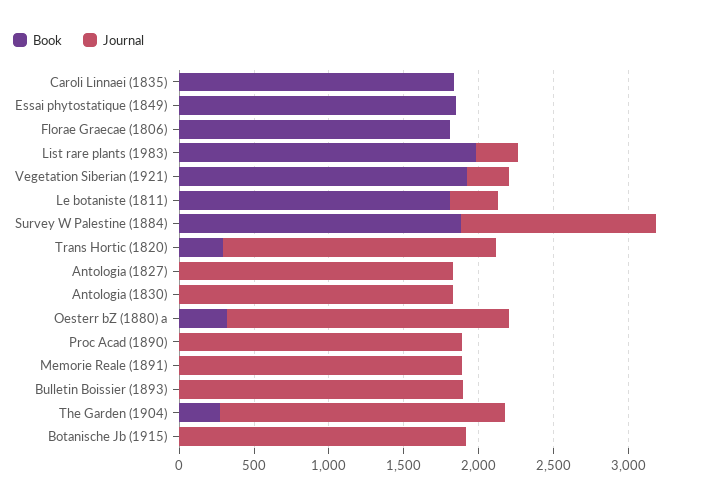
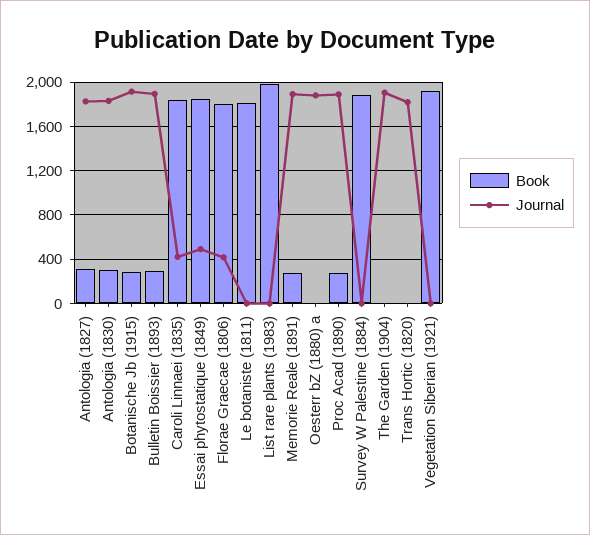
  {
    "Book": {
      "Caroli Linnaei (1835)": 1800,
      "Essai phytostatique (1849)": 1800,
      "Florae Graecae (1806)": 1800,
      "List rare plants (1983)": 2000,
      "Vegetation Siberian (1921)": 1900,
      "Le botaniste (1811)": 1800,
      "Survey W Palestine (1884)": 1900,
-     "Trans Hortic (1820)": 300,
+     "Trans Hortic (1820)": 0,
-     "Antologia (1827)": 0,
+     "Antologia (1827)": 300,
-     "Antologia (1830)": 0,
+     "Antologia (1830)": 300,
-     "Oesterr bZ (1880) a": 300,
+     "Oesterr bZ (1880) a": 0,
-     "Proc Acad (1890)": 0,
+     "Proc Acad (1890)": 300,
-     "Memorie Reale (1891)": 0,
+     "Memorie Reale (1891)": 300,
-     "Bulletin Boissier (1893)": 0,
+     "Bulletin Boissier (1893)": 300,
-     "The Garden (1904)": 300,
+     "The Garden (1904)": 0,
-     "Botanische Jb (1915)": 0
+     "Botanische Jb (1915)": 300
    },
    "Journal": {
-     "Caroli Linnaei (1835)": 0,
+     "Caroli Linnaei (1835)": 400,
-     "Essai phytostatique (1849)": 0,
+     "Essai phytostatique (1849)": 500,
-     "Florae Graecae (1806)": 0,
+     "Florae Graecae (1806)": 400,
-     "List rare plants (1983)": 300,
+     "List rare plants (1983)": 0,
-     "Vegetation Siberian (1921)": 300,
+     "Vegetation Siberian (1921)": 0,
-     "Le botaniste (1811)": 300,
+     "Le botaniste (1811)": 0,
-     "Survey W Palestine (1884)": 1300,
+     "Survey W Palestine (1884)": 0,
      "Trans Hortic (1820)": 1800,
      "Antologia (1827)": 1800,
      "Antologia (1830)": 1800,
      "Oesterr bZ (1880) a": 1900,
      "Proc Acad (1890)": 1900,
      "Memorie Reale (1891)": 1900,
      "Bulletin Boissier (1893)": 1900,
      "The Garden (1904)": 1900,
      "Botanische Jb (1915)": 1900
    }
  }

